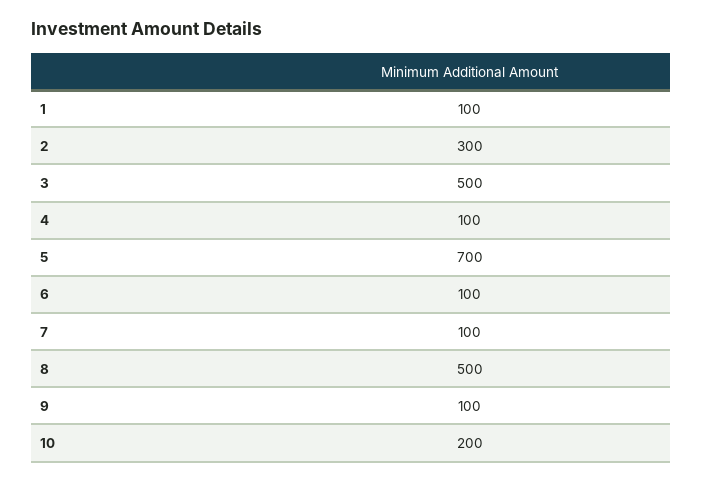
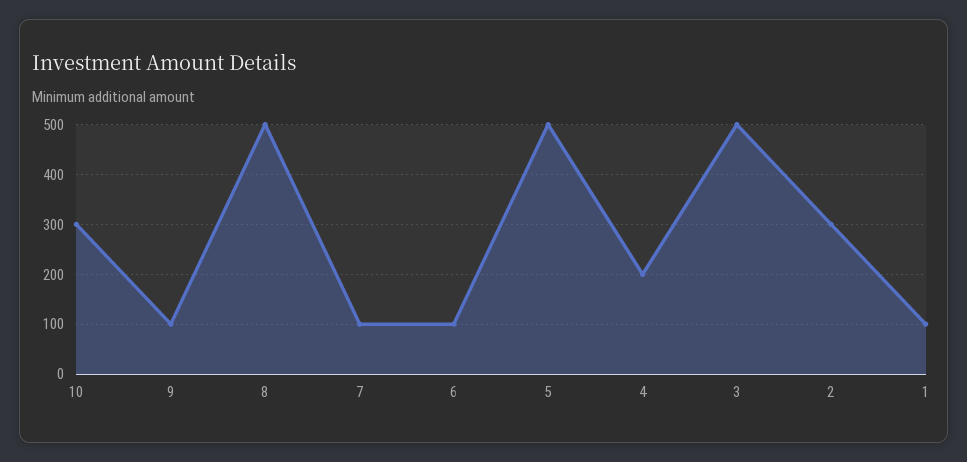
  {
    "1": 100,
    "2": 300,
    "3": 500,
-   "4": 100,
+   "4": 200,
-   "5": 700,
+   "5": 500,
    "6": 100,
    "7": 100,
    "8": 500,
    "9": 100,
-   "10": 200
+   "10": 300
  }

